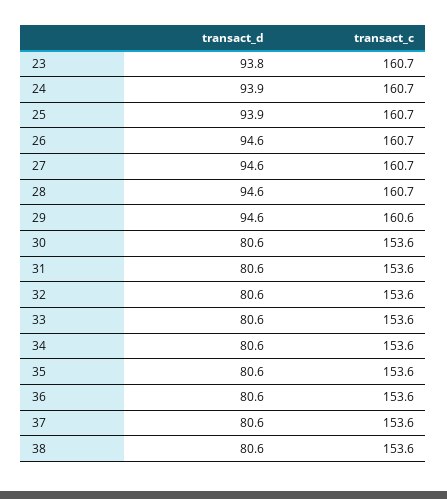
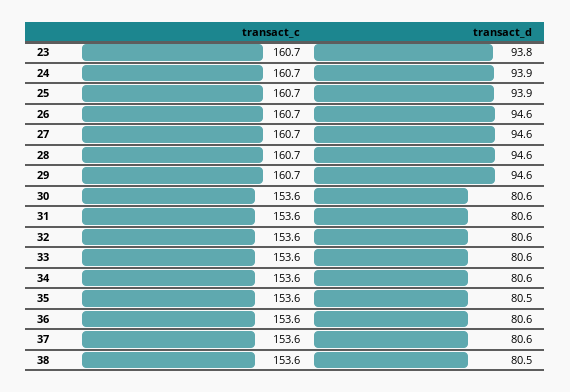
  {
    "transact_d": {
      "23": 93.8,
      "24": 93.9,
      "25": 93.9,
      "26": 94.6,
      "27": 94.6,
      "28": 94.6,
      "29": 94.6,
      "30": 80.6,
      "31": 80.6,
      "32": 80.6,
      "33": 80.6,
      "34": 80.6,
-     "35": 80.6,
+     "35": 80.5,
      "36": 80.6,
      "37": 80.6,
-     "38": 80.6
+     "38": 80.5
    },
    "transact_c": {
      "23": 160.7,
      "24": 160.7,
      "25": 160.7,
      "26": 160.7,
      "27": 160.7,
      "28": 160.7,
-     "29": 160.6,
+     "29": 160.7,
      "30": 153.6,
      "31": 153.6,
      "32": 153.6,
      "33": 153.6,
      "34": 153.6,
      "35": 153.6,
      "36": 153.6,
      "37": 153.6,
      "38": 153.6
    }
  }

